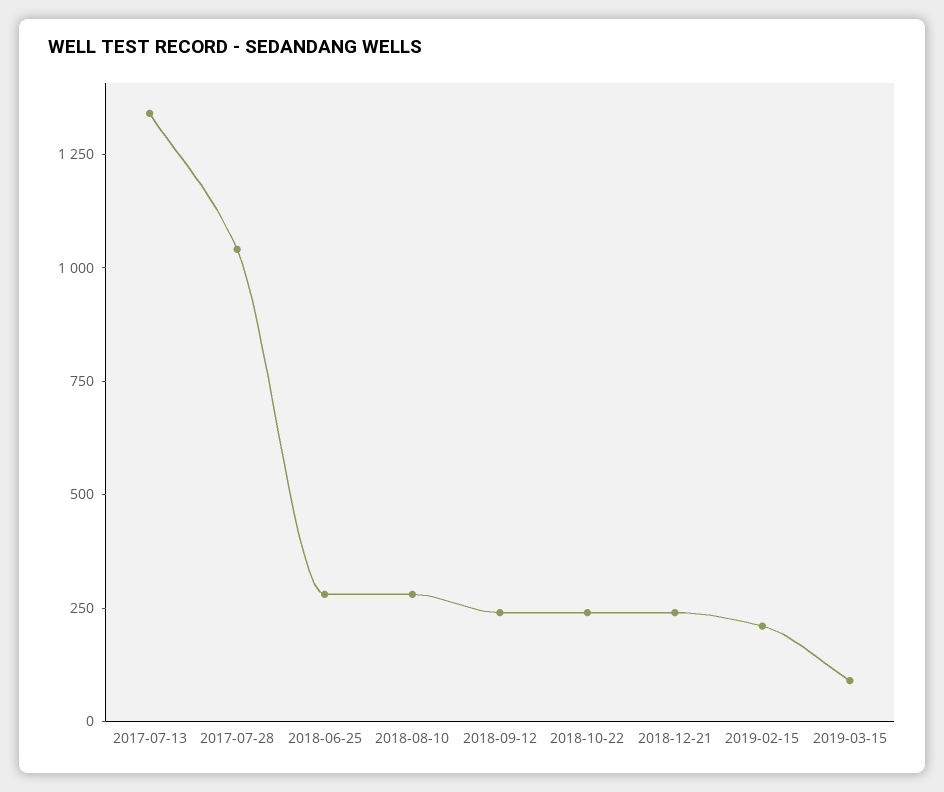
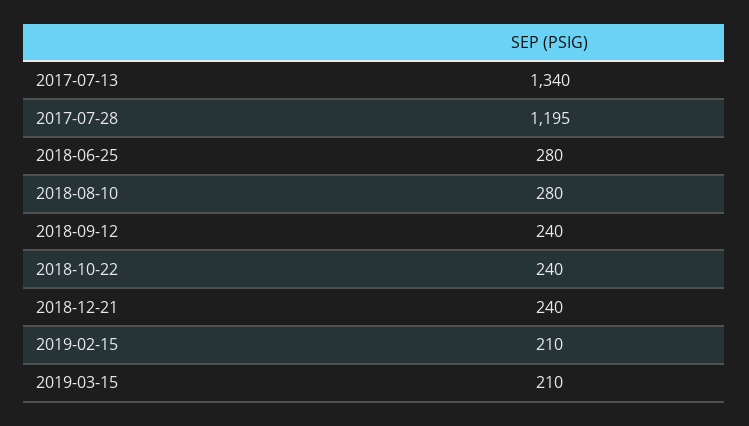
  {
    "2017-07-13": 1340,
-   "2017-07-28": 1050,
+   "2017-07-28": 1195,
    "2018-06-25": 280,
    "2018-08-10": 280,
    "2018-09-12": 240,
    "2018-10-22": 240,
    "2018-12-21": 240,
    "2019-02-15": 210,
-   "2019-03-15": 100
+   "2019-03-15": 210
  }

